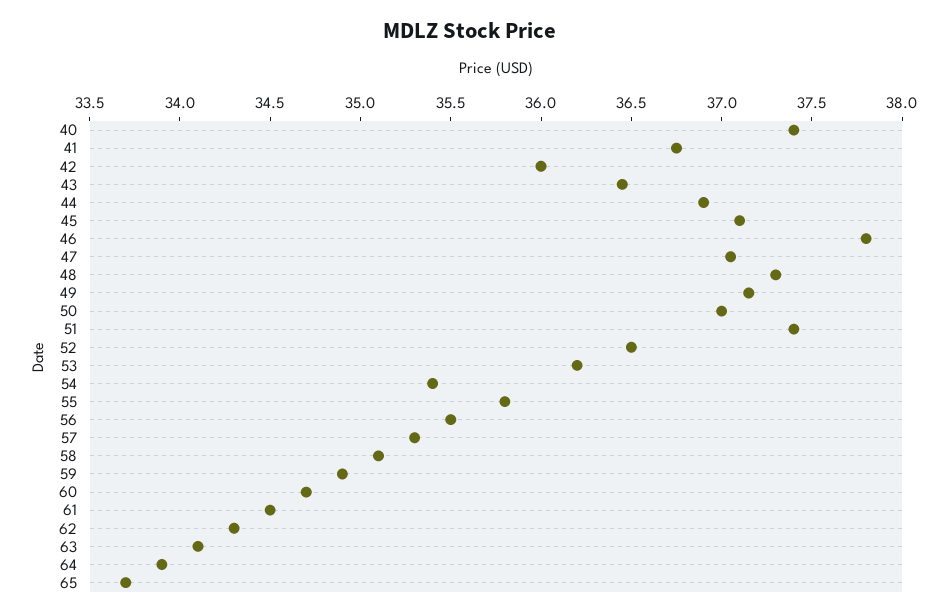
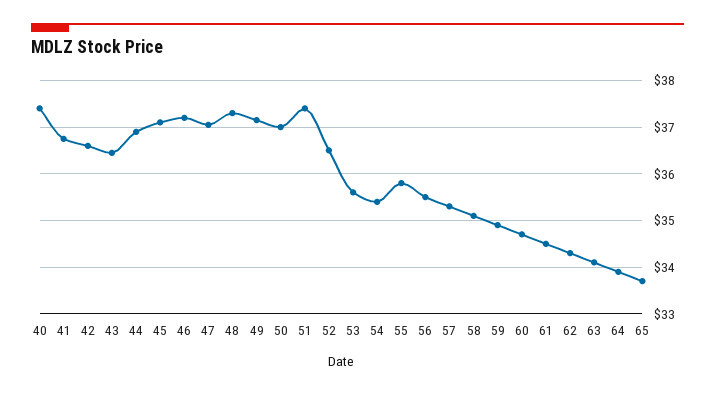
  {
    "40": 37.4,
    "41": 36.8,
-   "42": 36,
+   "42": 36.6,
    "43": 36.5,
    "44": 36.9,
    "45": 37.1,
-   "46": 37.8,
+   "46": 37.2,
    "47": 37.1,
    "48": 37.3,
    "49": 37.2,
    "50": 37,
    "51": 37.4,
    "52": 36.5,
-   "53": 36.2,
+   "53": 35.6,
    "54": 35.4,
    "55": 35.8,
    "56": 35.5,
    "57": 35.3,
    "58": 35.1,
    "59": 34.9,
    "60": 34.7,
    "61": 34.5,
    "62": 34.3,
    "63": 34.1,
    "64": 33.9,
    "65": 33.7
  }

